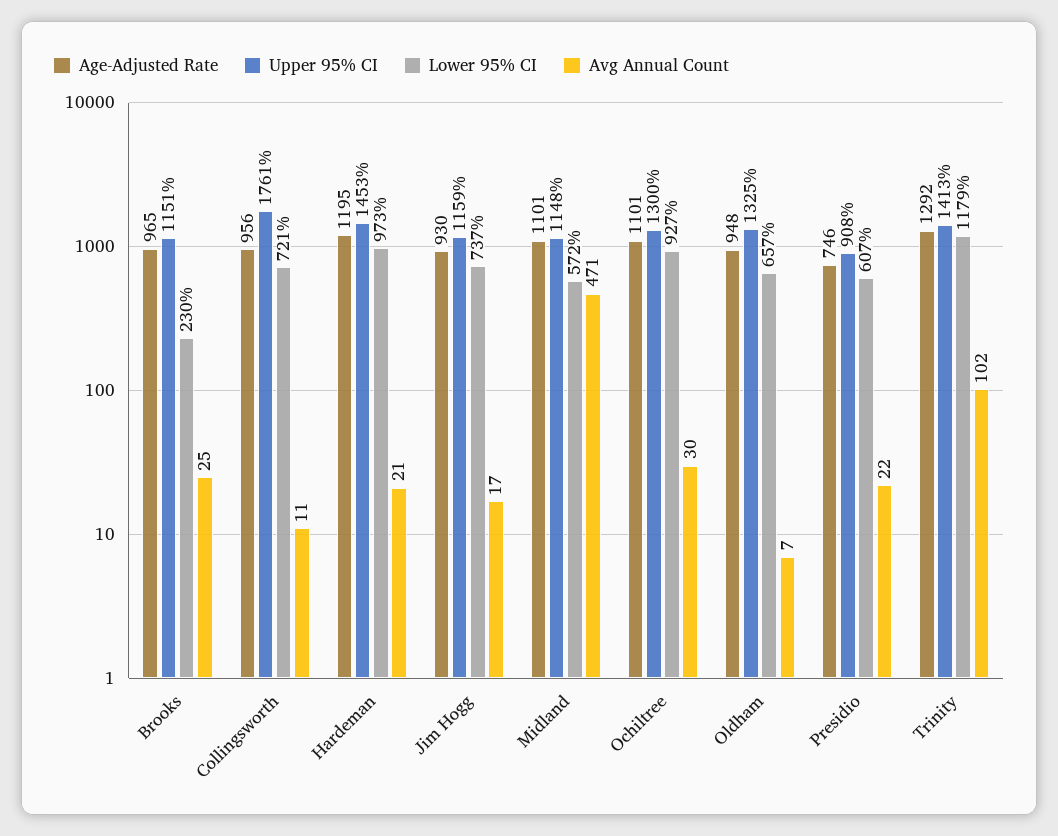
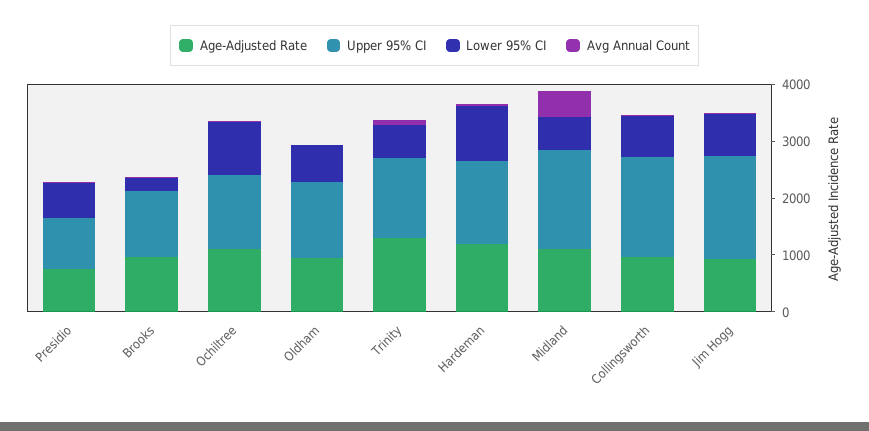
  {
    "Age-Adjusted Rate": {
      "Brooks": 965,
      "Collingsworth": 956,
      "Hardeman": 1195,
      "Jim Hogg": 930,
      "Midland": 1101,
      "Ochiltree": 1101,
      "Oldham": 948,
      "Presidio": 746,
      "Trinity": 1292
    },
    "Upper 95% CI": {
      "Brooks": 1151,
      "Collingsworth": 1761,
      "Hardeman": 1453,
-     "Jim Hogg": 1159,
+     "Jim Hogg": 1800,
-     "Midland": 1148,
+     "Midland": 1800,
      "Ochiltree": 1300,
      "Oldham": 1325,
      "Presidio": 908,
      "Trinity": 1413
    },
    "Lower 95% CI": {
      "Brooks": 230,
      "Collingsworth": 721,
      "Hardeman": 973,
      "Jim Hogg": 737,
      "Midland": 572,
      "Ochiltree": 927,
      "Oldham": 657,
      "Presidio": 607,
-     "Trinity": 1179
+     "Trinity": 600
    },
    "Avg Annual Count": {
      "Brooks": 25,
      "Collingsworth": 11,
      "Hardeman": 21,
      "Jim Hogg": 17,
      "Midland": 471,
      "Ochiltree": 30,
      "Oldham": 7,
      "Presidio": 22,
      "Trinity": 102
    }
  }

